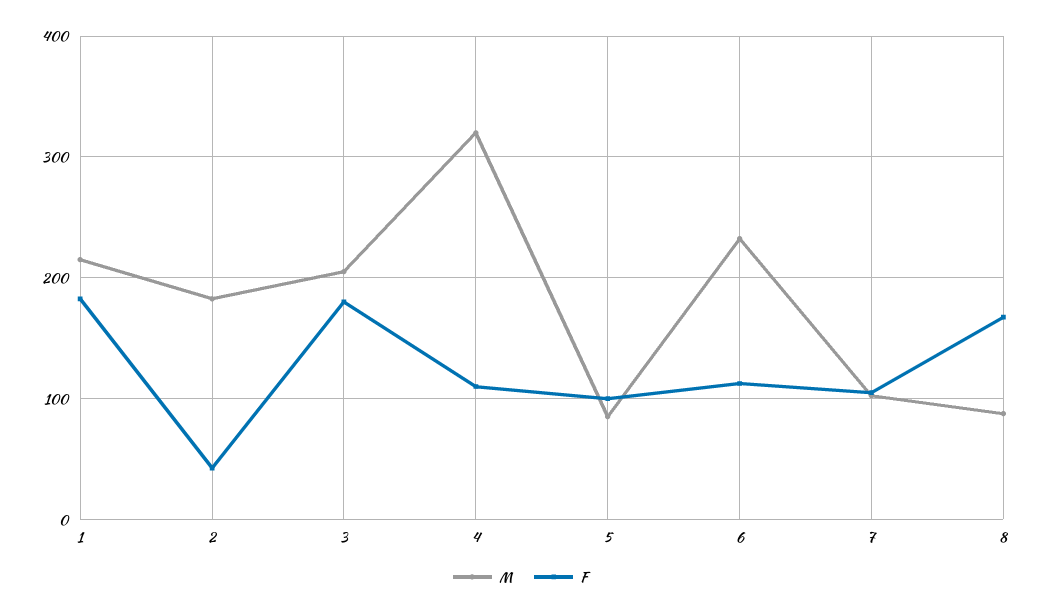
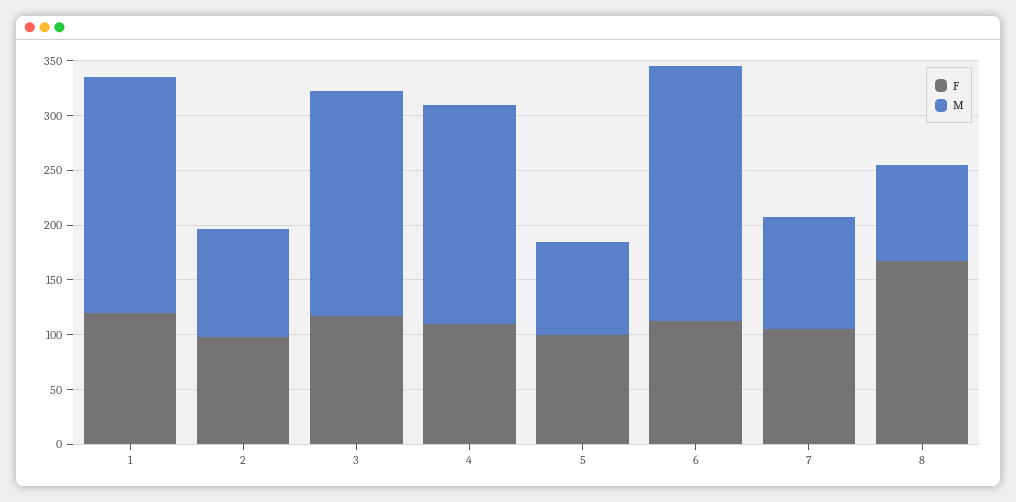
  {
    "M": {
      "1": 220,
-     "2": 180,
+     "2": 100,
      "3": 210,
-     "4": 320,
+     "4": 200,
      "5": 90,
      "6": 230,
      "7": 100,
      "8": 90
    },
    "F": {
-     "1": 180,
+     "1": 120,
-     "2": 40,
+     "2": 100,
-     "3": 180,
+     "3": 120,
      "4": 110,
      "5": 100,
      "6": 110,
      "7": 110,
      "8": 170
    }
  }

